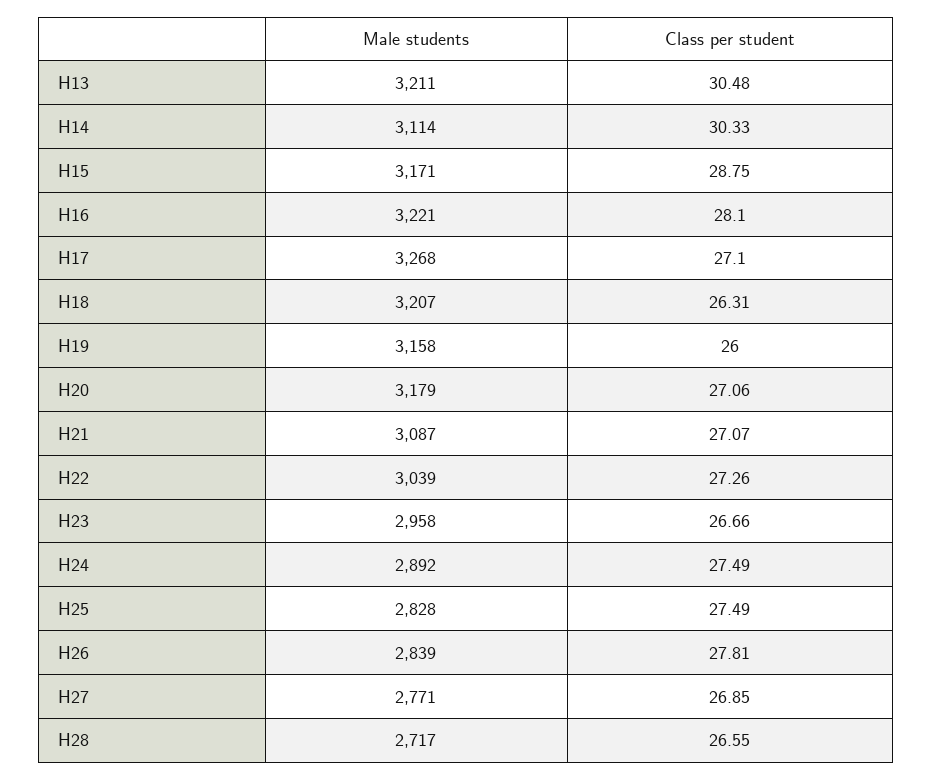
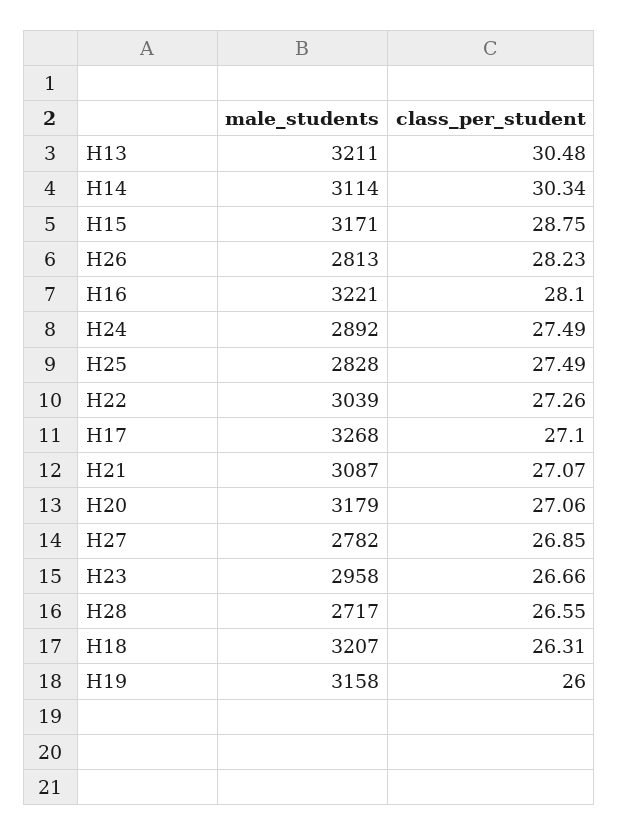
  {
    "Male students": {
      "H13": 3211,
      "H14": 3114,
      "H15": 3171,
      "H16": 3221,
      "H17": 3268,
      "H18": 3207,
      "H19": 3158,
      "H20": 3179,
      "H21": 3087,
      "H22": 3039,
      "H23": 2958,
      "H24": 2892,
      "H25": 2828,
-     "H26": 2839,
+     "H26": 2813,
-     "H27": 2771,
+     "H27": 2782,
      "H28": 2717
    },
    "Class per student": {
      "H13": 30.48,
-     "H14": 30.33,
+     "H14": 30.34,
      "H15": 28.75,
      "H16": 28.1,
      "H17": 27.1,
      "H18": 26.31,
      "H19": 26,
      "H20": 27.06,
      "H21": 27.07,
      "H22": 27.26,
      "H23": 26.66,
      "H24": 27.49,
      "H25": 27.49,
-     "H26": 27.81,
+     "H26": 28.23,
      "H27": 26.85,
      "H28": 26.55
    }
  }

